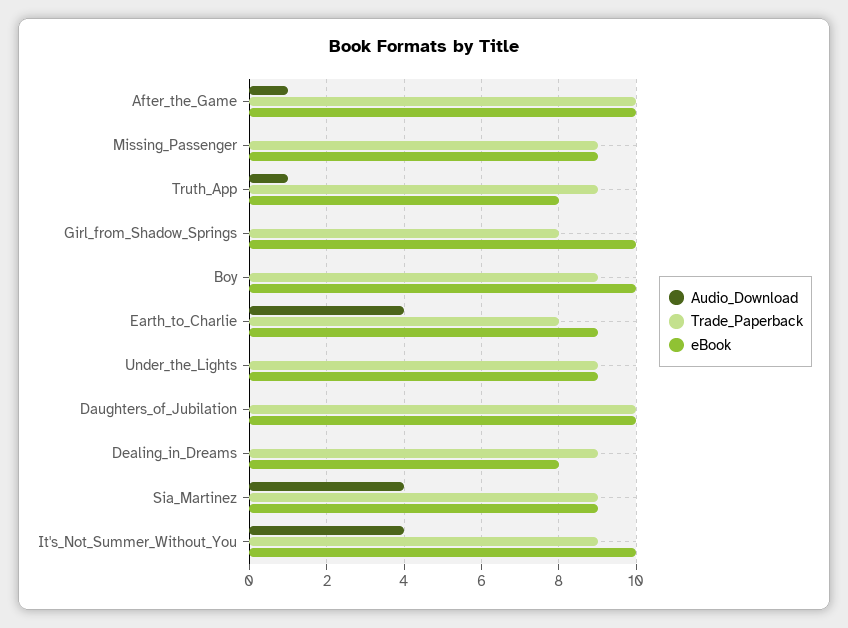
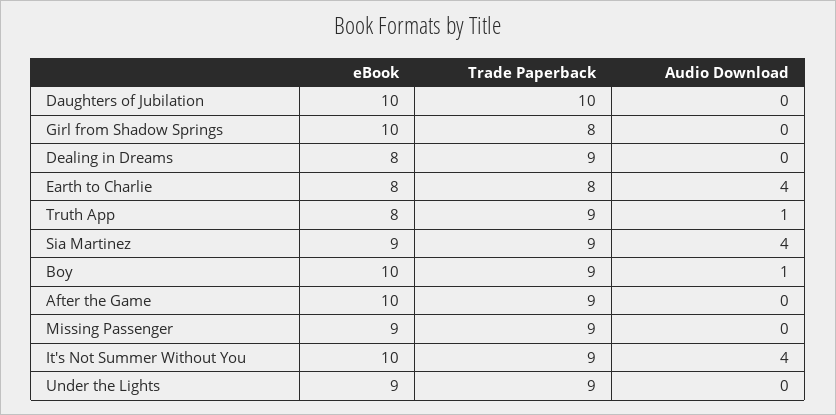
  {
    "Audio_Download": {
-     "After_the_Game": 1,
+     "After_the_Game": 0,
      "Missing_Passenger": 0,
      "Truth_App": 1,
      "Girl_from_Shadow_Springs": 0,
-     "Boy": 0,
+     "Boy": 1,
      "Earth_to_Charlie": 4,
      "Under_the_Lights": 0,
      "Daughters_of_Jubilation": 0,
      "Dealing_in_Dreams": 0,
      "Sia_Martinez": 4,
      "It's_Not_Summer_Without_You": 4
    },
    "Trade_Paperback": {
-     "After_the_Game": 10,
+     "After_the_Game": 9,
      "Missing_Passenger": 9,
      "Truth_App": 9,
      "Girl_from_Shadow_Springs": 8,
      "Boy": 9,
      "Earth_to_Charlie": 8,
      "Under_the_Lights": 9,
      "Daughters_of_Jubilation": 10,
      "Dealing_in_Dreams": 9,
      "Sia_Martinez": 9,
      "It's_Not_Summer_Without_You": 9
    },
    "eBook": {
      "After_the_Game": 10,
      "Missing_Passenger": 9,
      "Truth_App": 8,
      "Girl_from_Shadow_Springs": 10,
      "Boy": 10,
-     "Earth_to_Charlie": 9,
+     "Earth_to_Charlie": 8,
      "Under_the_Lights": 9,
      "Daughters_of_Jubilation": 10,
      "Dealing_in_Dreams": 8,
      "Sia_Martinez": 9,
      "It's_Not_Summer_Without_You": 10
    }
  }

